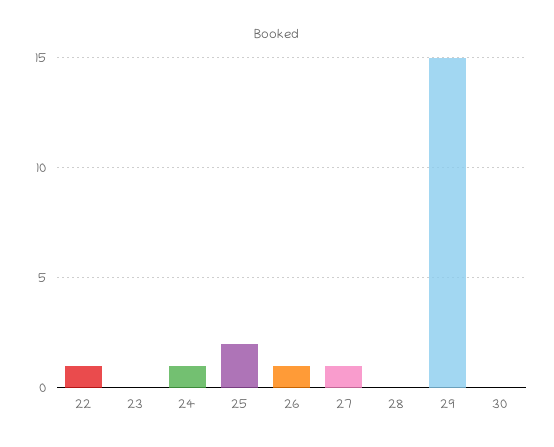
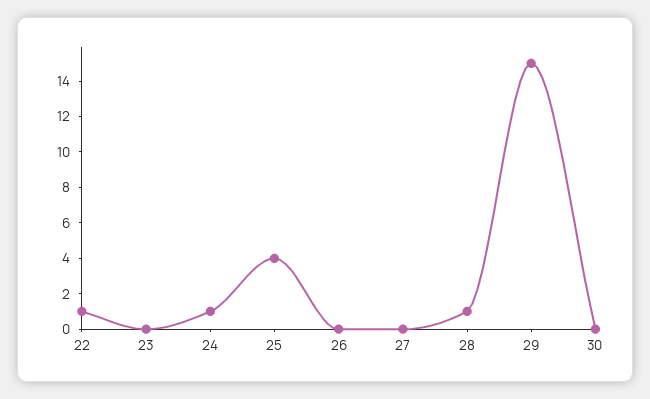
  {
    "22": 1,
    "23": 0,
    "24": 1,
-   "25": 2,
+   "25": 4,
-   "26": 1,
+   "26": 0,
-   "27": 1,
+   "27": 0,
-   "28": 0,
+   "28": 1,
    "29": 15,
    "30": 0
  }

